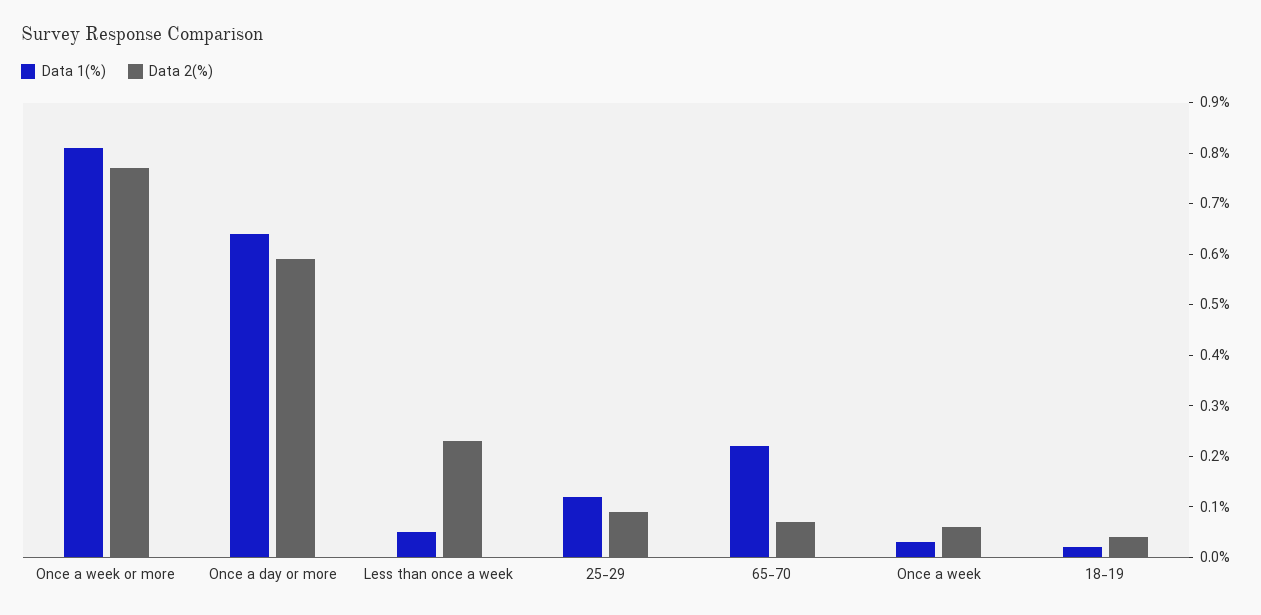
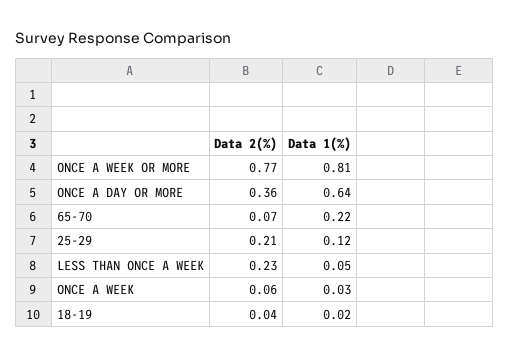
  {
    "Data 1(%)": {
      "Once a week or more": 0.81,
      "Once a day or more": 0.64,
      "Less than once a week": 0.05,
      "25-29": 0.12,
      "65-70": 0.22,
      "Once a week": 0.03,
      "18-19": 0.02
    },
    "Data 2(%)": {
      "Once a week or more": 0.77,
-     "Once a day or more": 0.6,
+     "Once a day or more": 0.36,
      "Less than once a week": 0.23,
-     "25-29": 0.1,
+     "25-29": 0.21,
      "65-70": 0.07,
      "Once a week": 0.06,
      "18-19": 0.04
    }
  }

